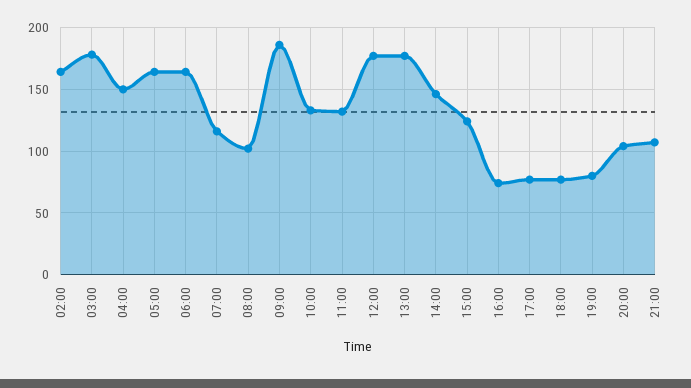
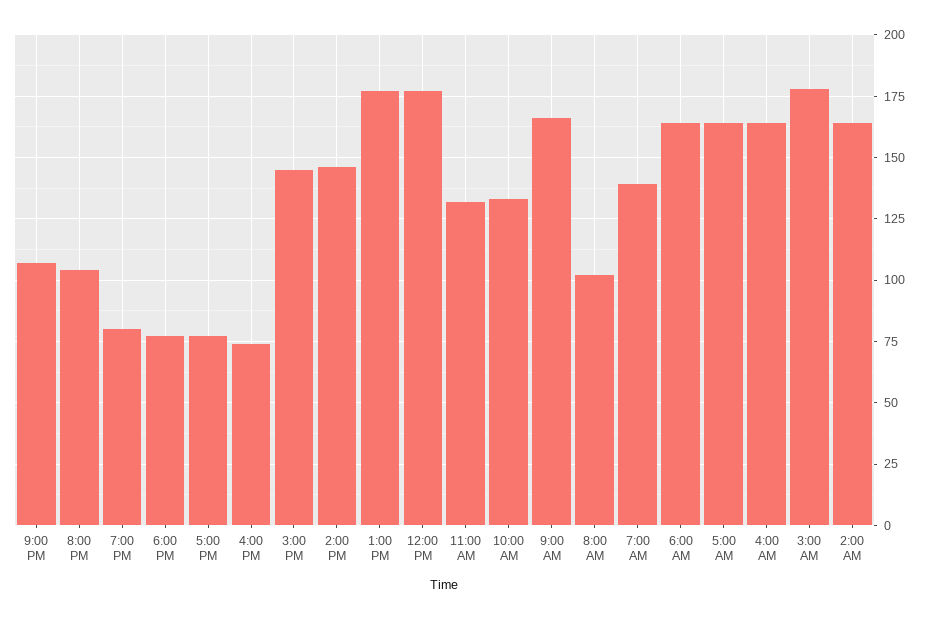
  {
    "02:00": 165,
    "03:00": 180,
-   "04:00": 150,
+   "04:00": 165,
    "05:00": 165,
    "06:00": 165,
-   "07:00": 115,
+   "07:00": 140,
    "08:00": 100,
-   "09:00": 185,
+   "09:00": 165,
    "10:00": 135,
    "11:00": 130,
    "12:00": 175,
    "13:00": 175,
    "14:00": 145,
-   "15:00": 125,
+   "15:00": 145,
    "16:00": 75,
    "17:00": 75,
    "18:00": 75,
    "19:00": 80,
    "20:00": 105,
    "21:00": 105
  }

